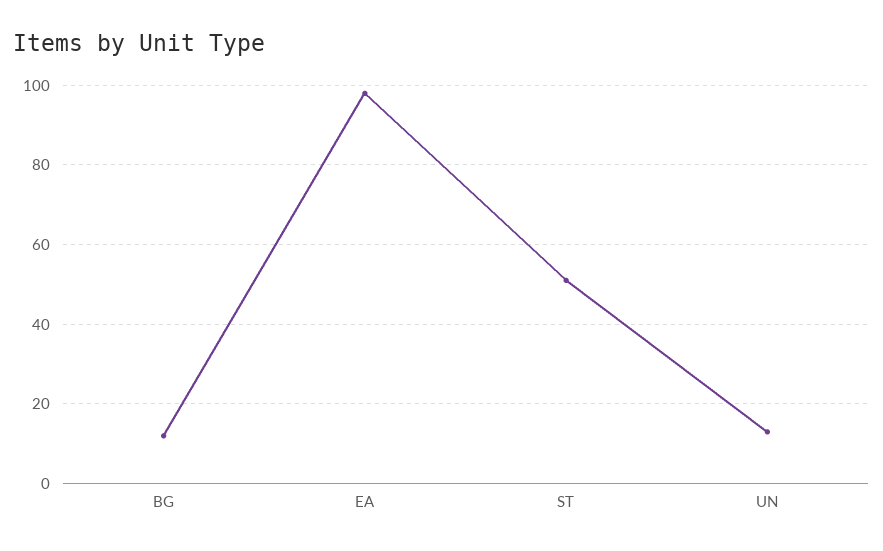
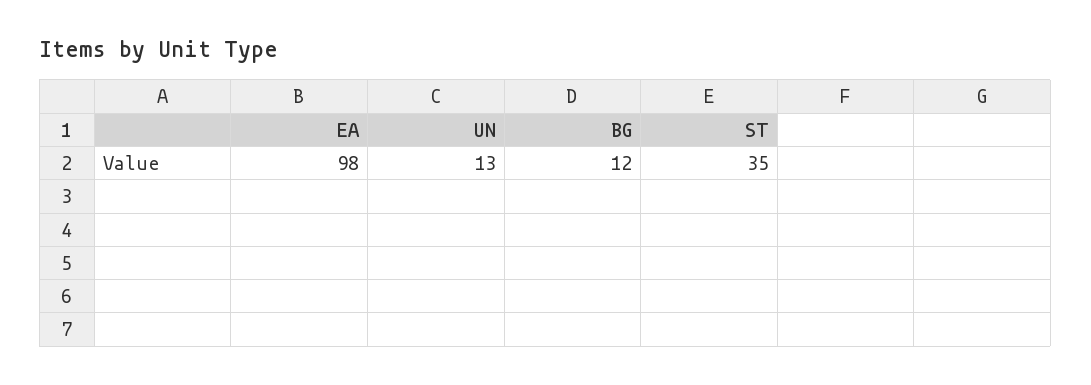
  {
    "BG": 12,
    "EA": 98,
-   "ST": 50,
+   "ST": 35,
    "UN": 13
  }

